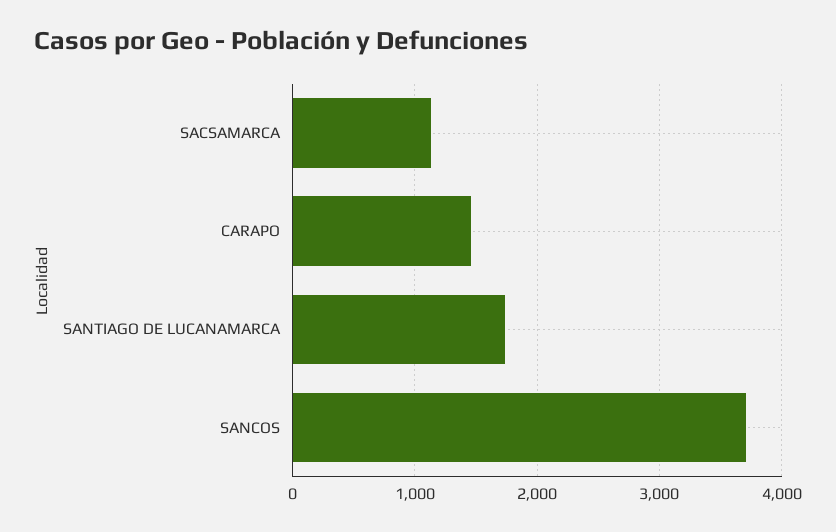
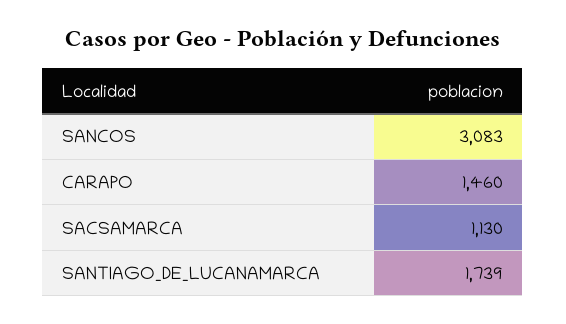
  {
    "SACSAMARCA": 1130,
    "CARAPO": 1460,
    "SANTIAGO DE LUCANAMARCA": 1739,
-   "SANCOS": 3700
+   "SANCOS": 3083
  }

